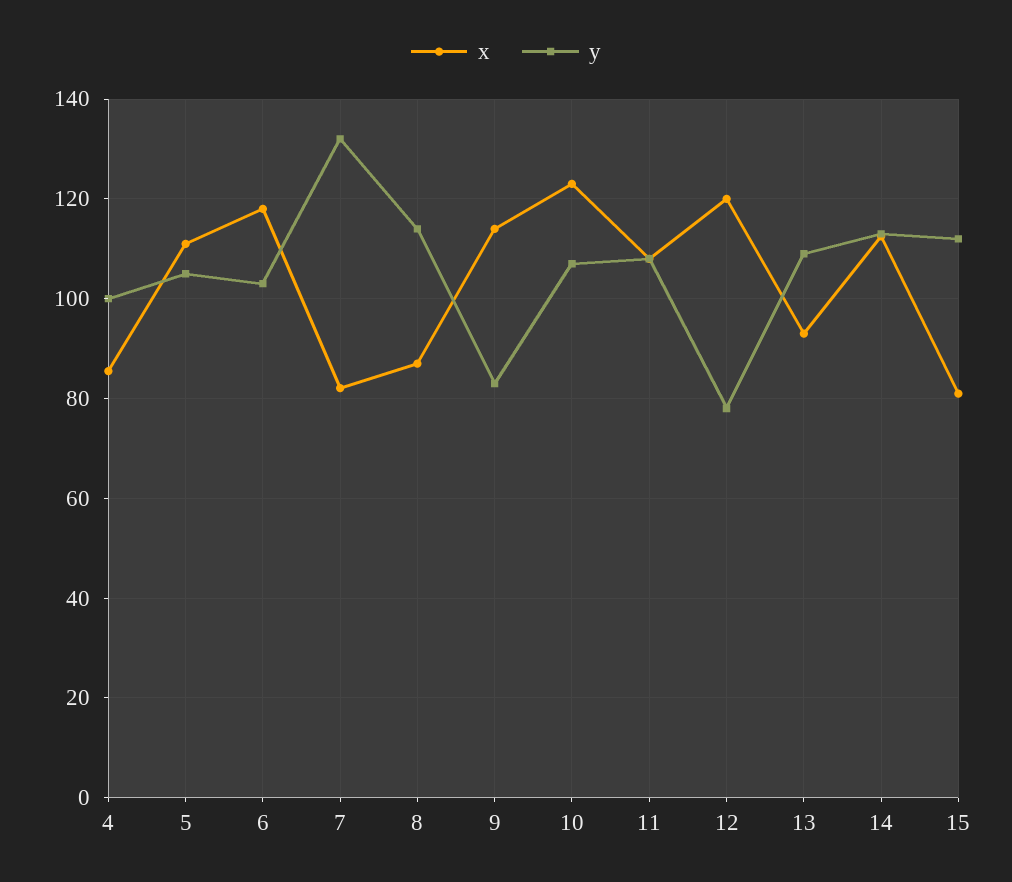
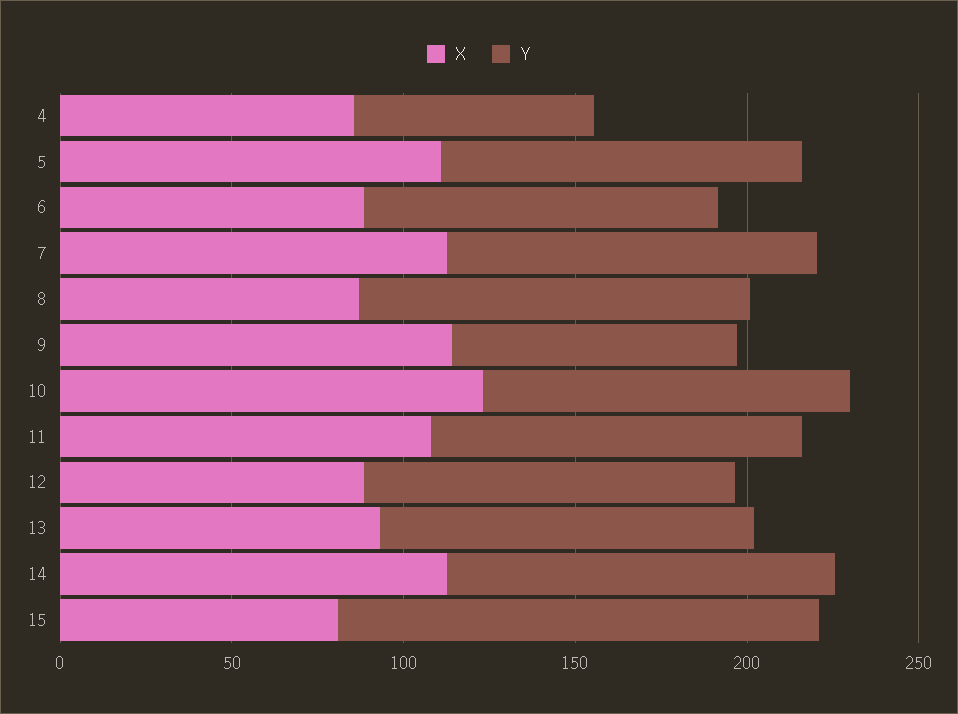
  {
    "x": {
      "4": 86,
      "5": 112,
-     "6": 118,
+     "6": 90,
-     "7": 82,
+     "7": 110,
      "8": 88,
      "9": 114,
      "10": 124,
      "11": 108,
-     "12": 120,
+     "12": 90,
      "13": 94,
      "14": 112,
      "15": 82
    },
    "y": {
-     "4": 100,
+     "4": 70,
      "5": 106,
      "6": 104,
-     "7": 132,
+     "7": 110,
      "8": 114,
      "9": 84,
      "10": 108,
      "11": 108,
-     "12": 78,
+     "12": 110,
      "13": 110,
      "14": 114,
-     "15": 112
+     "15": 140
    }
  }

